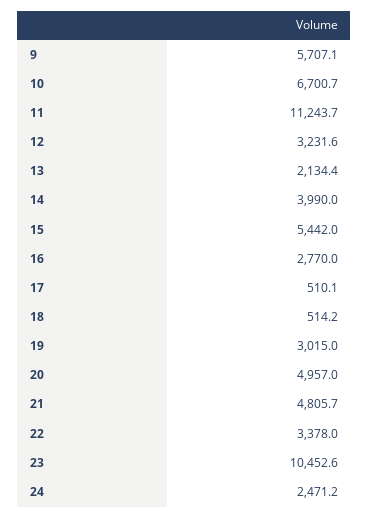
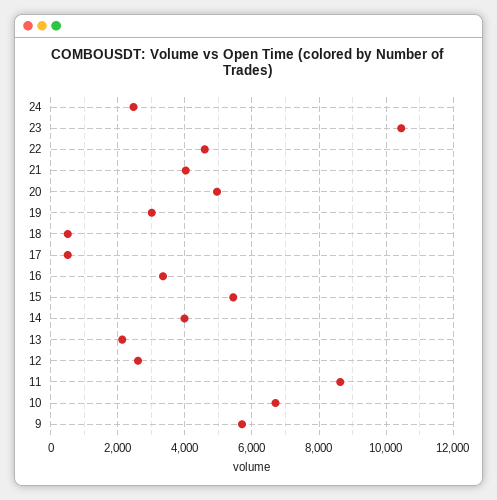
  {
    "9": 5707.1,
    "10": 6700.7,
-   "11": 11243.7,
+   "11": 8600,
-   "12": 3231.6,
+   "12": 2600,
    "13": 2134.4,
    "14": 3990,
    "15": 5442,
-   "16": 2770,
+   "16": 3400,
    "17": 510.1,
    "18": 514.2,
    "19": 3015,
    "20": 4957,
-   "21": 4805.7,
+   "21": 4000,
-   "22": 3378,
+   "22": 4600,
    "23": 10452.6,
    "24": 2471.2
  }

